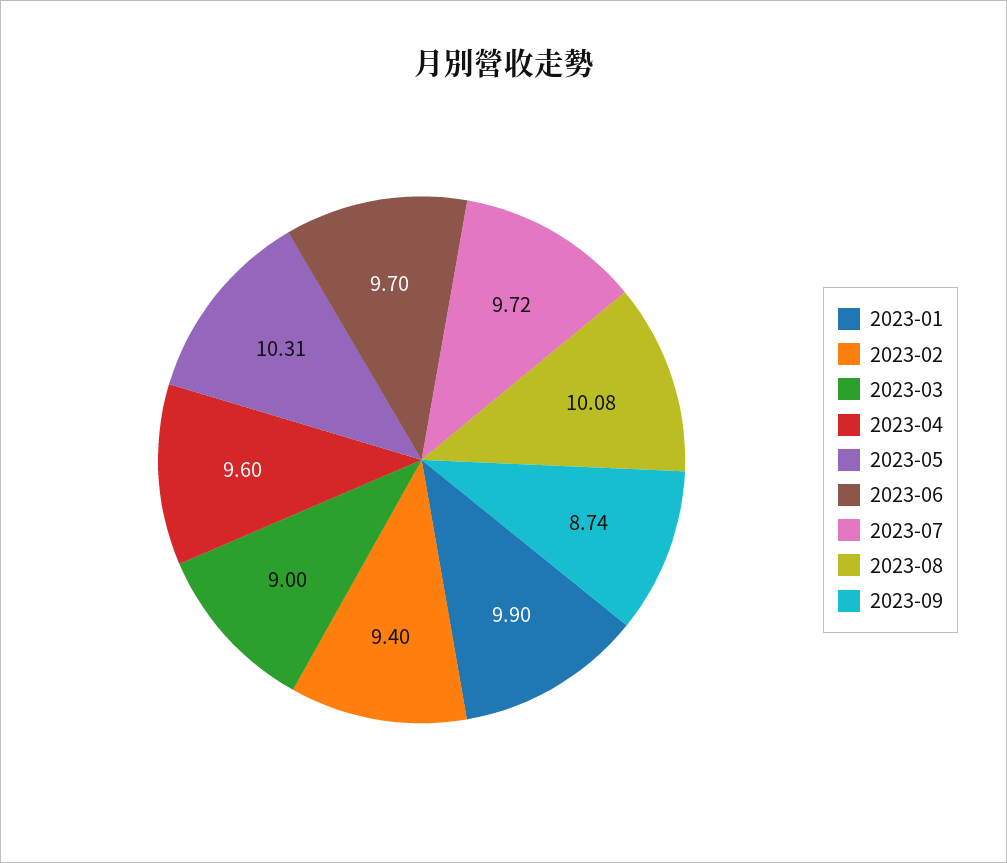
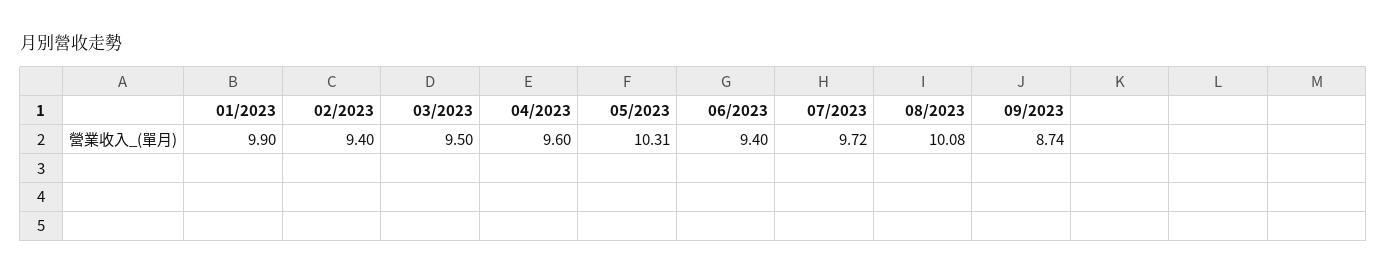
  {
    "2023-01": 9.9,
    "2023-02": 9.4,
-   "2023-03": 9,
+   "2023-03": 9.5,
    "2023-04": 9.6,
    "2023-05": 10.31,
-   "2023-06": 9.7,
+   "2023-06": 9.4,
    "2023-07": 9.72,
    "2023-08": 10.08,
    "2023-09": 8.74
  }

